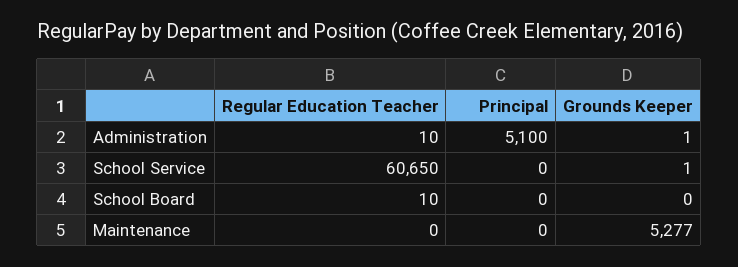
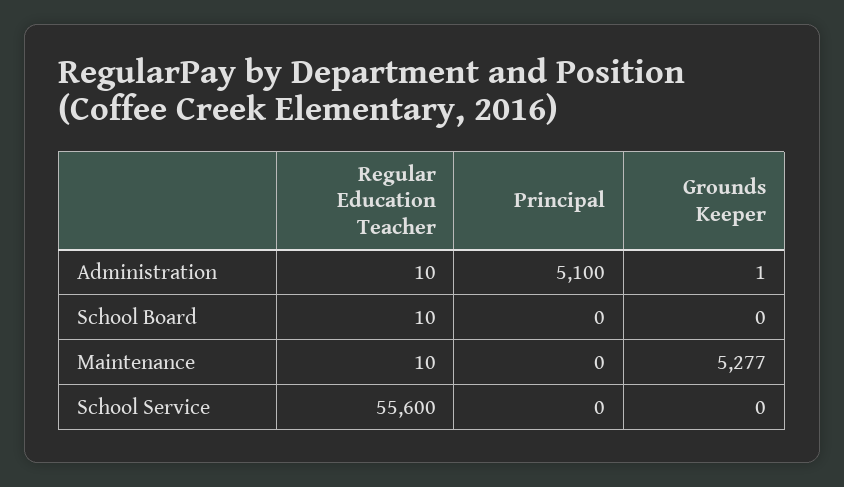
  {
    "Regular Education Teacher": {
      "Administration": 10,
-     "School Service": 60650,
+     "School Service": 55600,
      "School Board": 10,
-     "Maintenance": 0
+     "Maintenance": 10
    },
    "Principal": {
      "Administration": 5100,
      "School Service": 0,
      "School Board": 0,
      "Maintenance": 0
    },
    "Grounds Keeper": {
      "Administration": 1,
-     "School Service": 1,
+     "School Service": 0,
      "School Board": 0,
      "Maintenance": 5277
    }
  }

